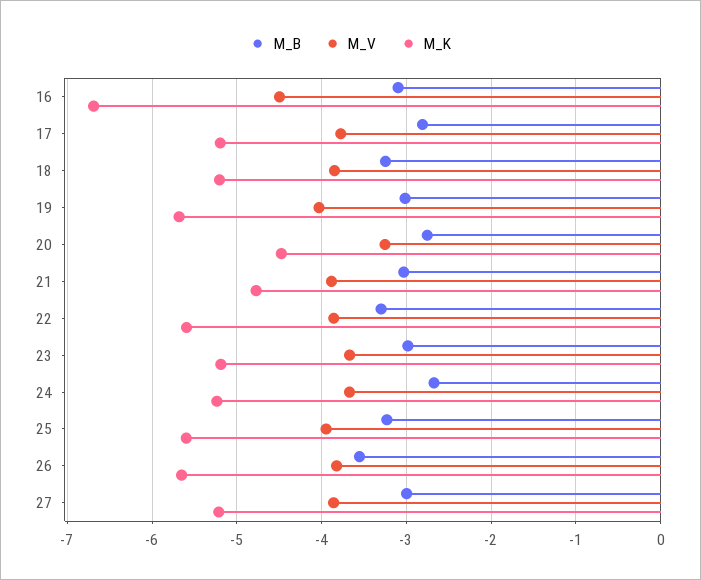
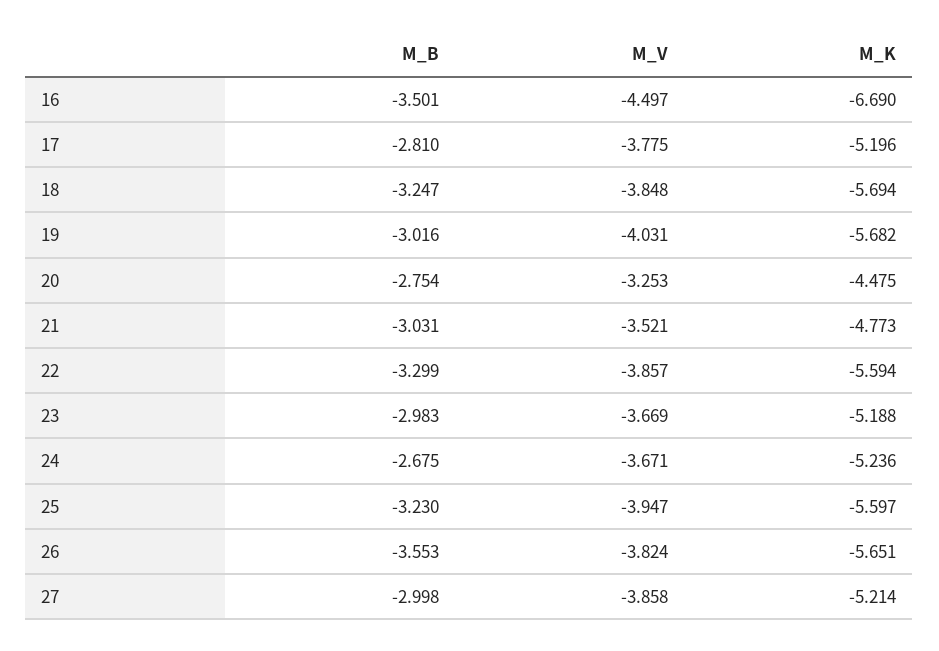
  {
    "M_B": {
-     "16": -3.1,
+     "16": -3.501,
      "17": -2.81,
      "18": -3.247,
      "19": -3.016,
      "20": -2.754,
      "21": -3.031,
      "22": -3.299,
      "23": -2.983,
      "24": -2.675,
      "25": -3.23,
      "26": -3.553,
      "27": -2.998
    },
    "M_V": {
      "16": -4.497,
      "17": -3.775,
      "18": -3.848,
      "19": -4.031,
      "20": -3.253,
-     "21": -3.9,
+     "21": -3.521,
      "22": -3.857,
      "23": -3.669,
      "24": -3.671,
      "25": -3.947,
      "26": -3.824,
      "27": -3.858
    },
    "M_K": {
      "16": -6.69,
      "17": -5.196,
-     "18": -5.2,
+     "18": -5.694,
      "19": -5.682,
      "20": -4.475,
      "21": -4.773,
      "22": -5.594,
      "23": -5.188,
      "24": -5.236,
      "25": -5.597,
      "26": -5.651,
      "27": -5.214
    }
  }

